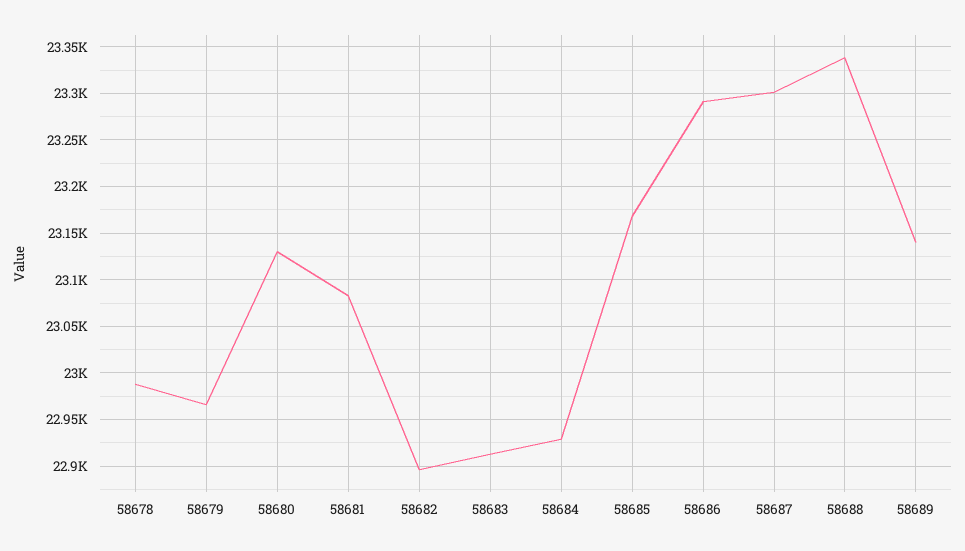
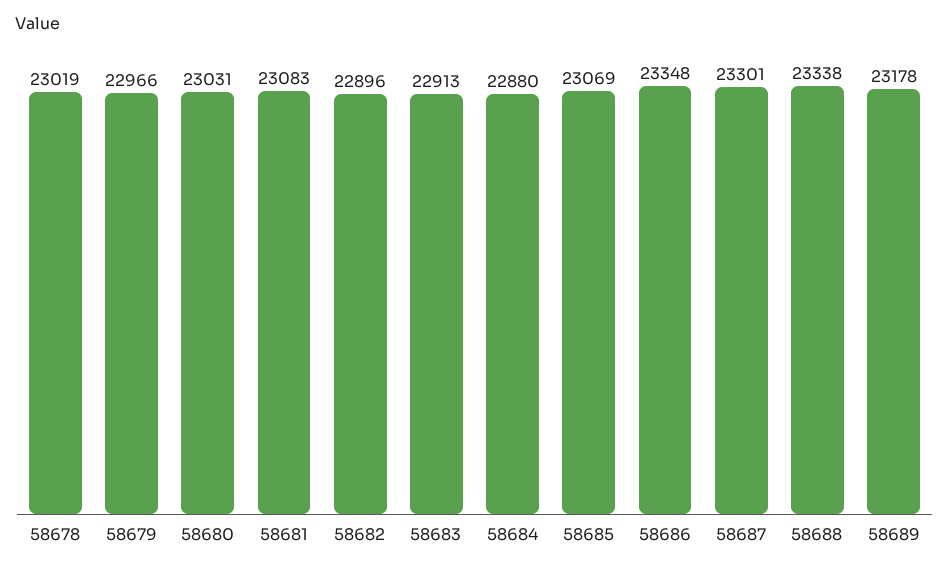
  {
-   "58678": 22990,
+   "58678": 23019,
    "58679": 22966,
-   "58680": 23130,
+   "58680": 23031,
    "58681": 23083,
    "58682": 22896,
    "58683": 22913,
-   "58684": 22930,
+   "58684": 22880,
-   "58685": 23170,
+   "58685": 23069,
-   "58686": 23290,
+   "58686": 23348,
    "58687": 23301,
    "58688": 23338,
-   "58689": 23140
+   "58689": 23178
  }

